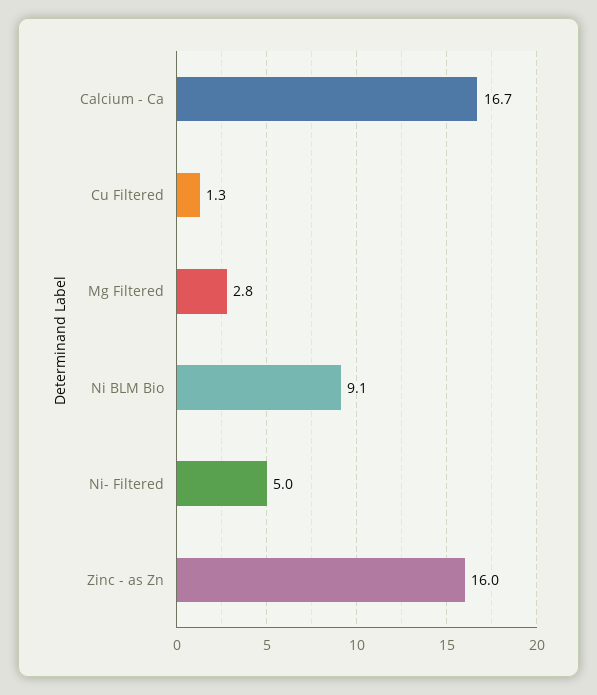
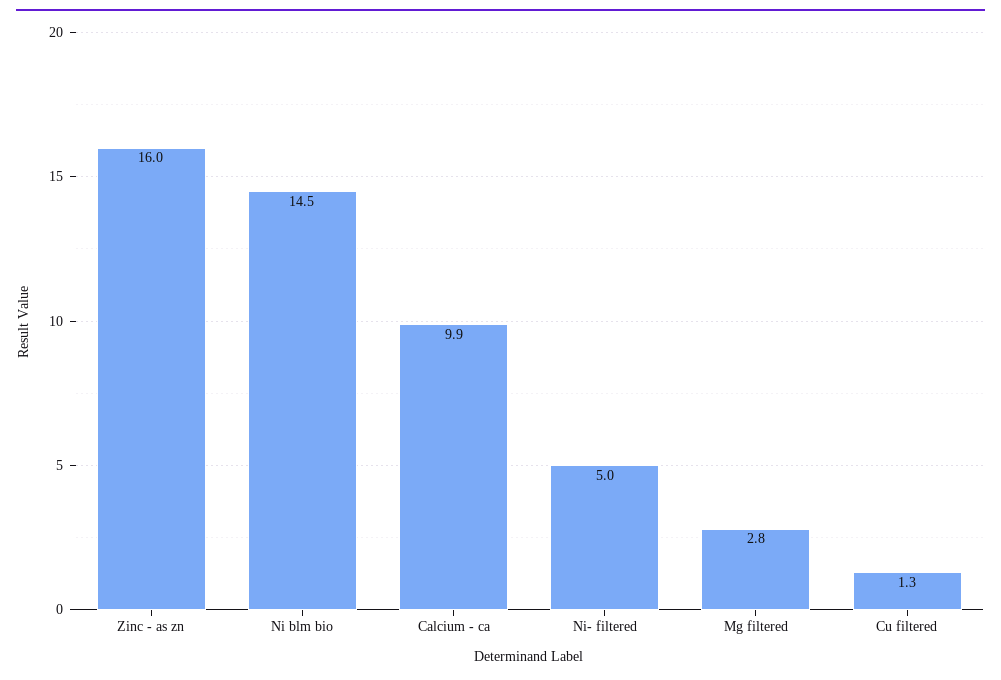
  {
-   "Calcium - Ca": 16.7,
+   "Calcium - Ca": 9.9,
    "Cu Filtered": 1.3,
    "Mg Filtered": 2.8,
-   "Ni BLM Bio": 9.1,
+   "Ni BLM Bio": 14.5,
    "Ni- Filtered": 5,
    "Zinc - as Zn": 16
  }

